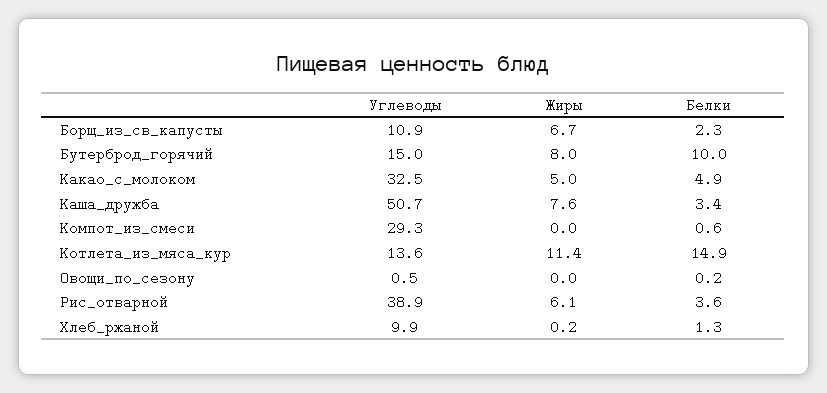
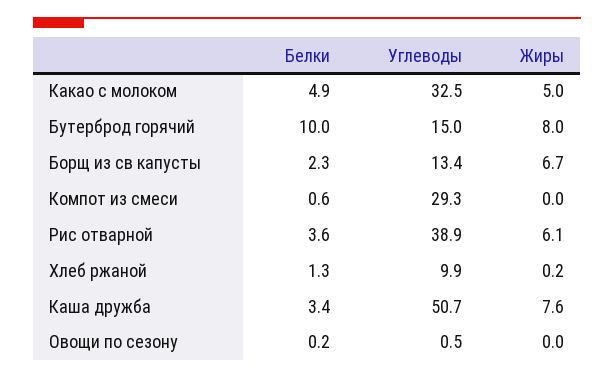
  {
    "Углеводы": {
-     "Борщ_из_св_капусты": 10.9,
+     "Борщ_из_св_капусты": 13.4,
      "Бутерброд_горячий": 15,
      "Какао_с_молоком": 32.5,
      "Каша_дружба": 50.7,
      "Компот_из_смеси": 29.3,
-     "Котлета_из_мяса_кур": 13.6,
      "Овощи_по_сезону": 0.5,
      "Рис_отварной": 38.9,
      "Хлеб_ржаной": 9.9
    },
    "Жиры": {
      "Борщ_из_св_капусты": 6.7,
      "Бутерброд_горячий": 8,
      "Какао_с_молоком": 5,
      "Каша_дружба": 7.6,
      "Компот_из_смеси": 0,
-     "Котлета_из_мяса_кур": 11.4,
      "Овощи_по_сезону": 0,
      "Рис_отварной": 6.1,
      "Хлеб_ржаной": 0.2
    },
    "Белки": {
      "Борщ_из_св_капусты": 2.3,
      "Бутерброд_горячий": 10,
      "Какао_с_молоком": 4.9,
      "Каша_дружба": 3.4,
      "Компот_из_смеси": 0.6,
-     "Котлета_из_мяса_кур": 14.9,
      "Овощи_по_сезону": 0.2,
      "Рис_отварной": 3.6,
      "Хлеб_ржаной": 1.3
    }
  }

